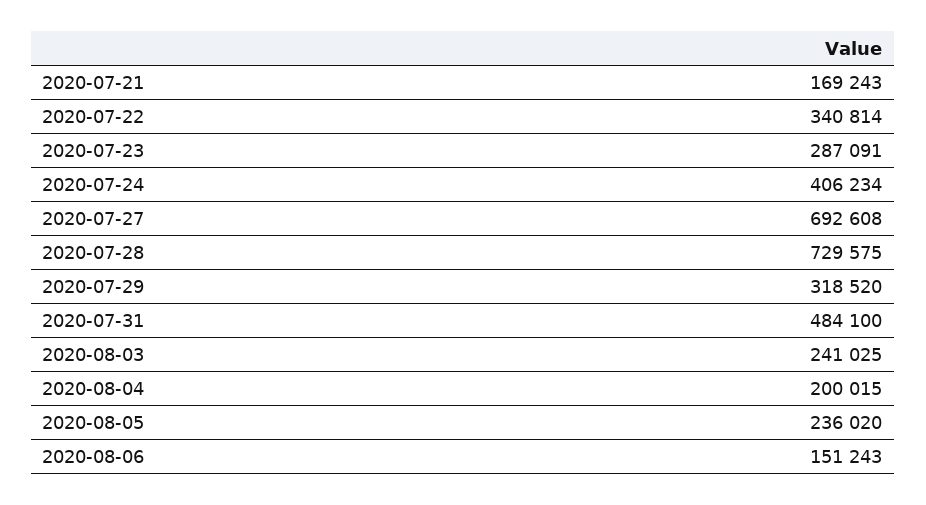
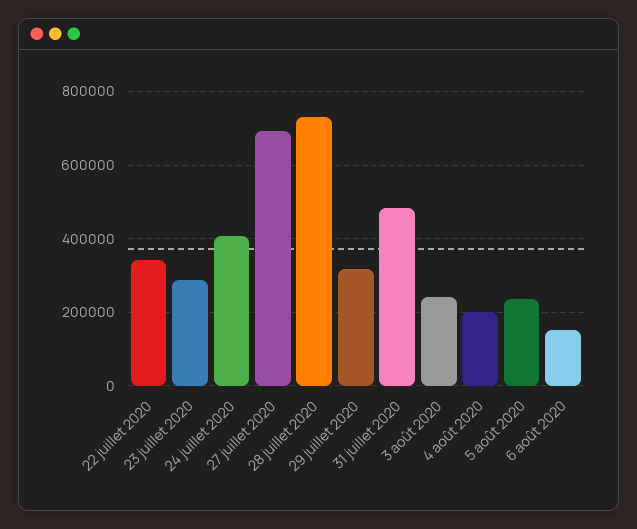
  {
-   "2020-07-21": 169243,
    "2020-07-22": 340814,
    "2020-07-23": 287091,
    "2020-07-24": 406234,
    "2020-07-27": 692608,
    "2020-07-28": 729575,
    "2020-07-29": 318520,
    "2020-07-31": 484100,
    "2020-08-03": 241025,
    "2020-08-04": 200015,
    "2020-08-05": 236020,
    "2020-08-06": 151243
  }

